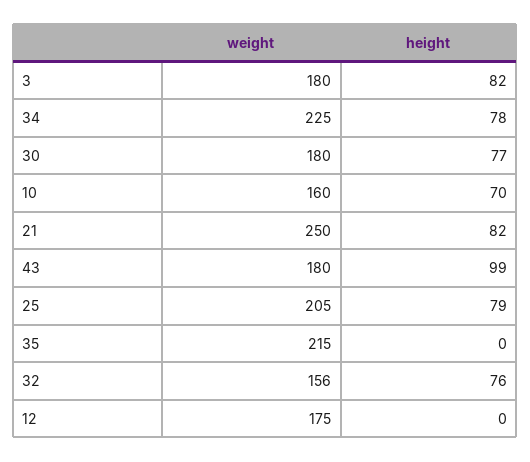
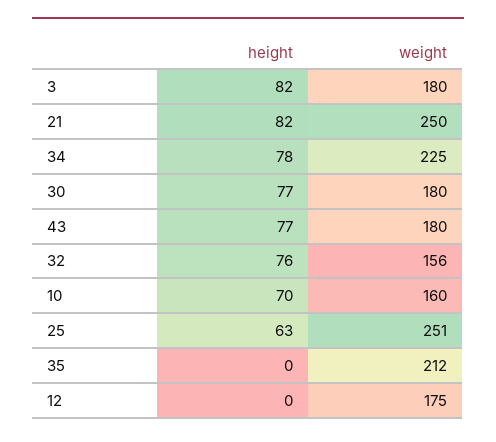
  {
    "weight": {
      "3": 180,
      "34": 225,
      "30": 180,
      "10": 160,
      "21": 250,
      "43": 180,
-     "25": 205,
+     "25": 251,
-     "35": 215,
+     "35": 212,
      "32": 156,
      "12": 175
    },
    "height": {
      "3": 82,
      "34": 78,
      "30": 77,
      "10": 70,
      "21": 82,
-     "43": 99,
+     "43": 77,
-     "25": 79,
+     "25": 63,
      "35": 0,
      "32": 76,
      "12": 0
    }
  }

